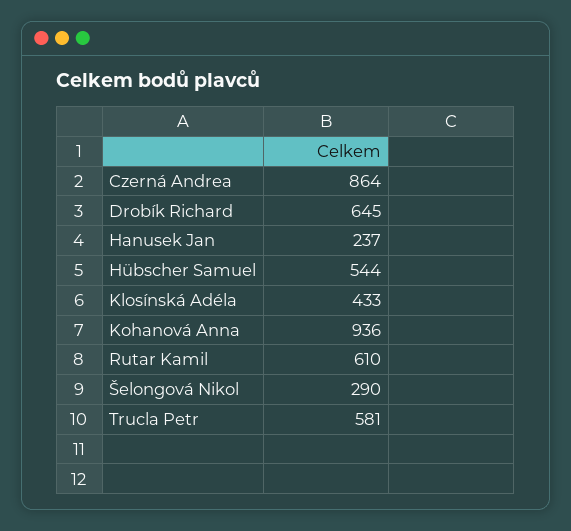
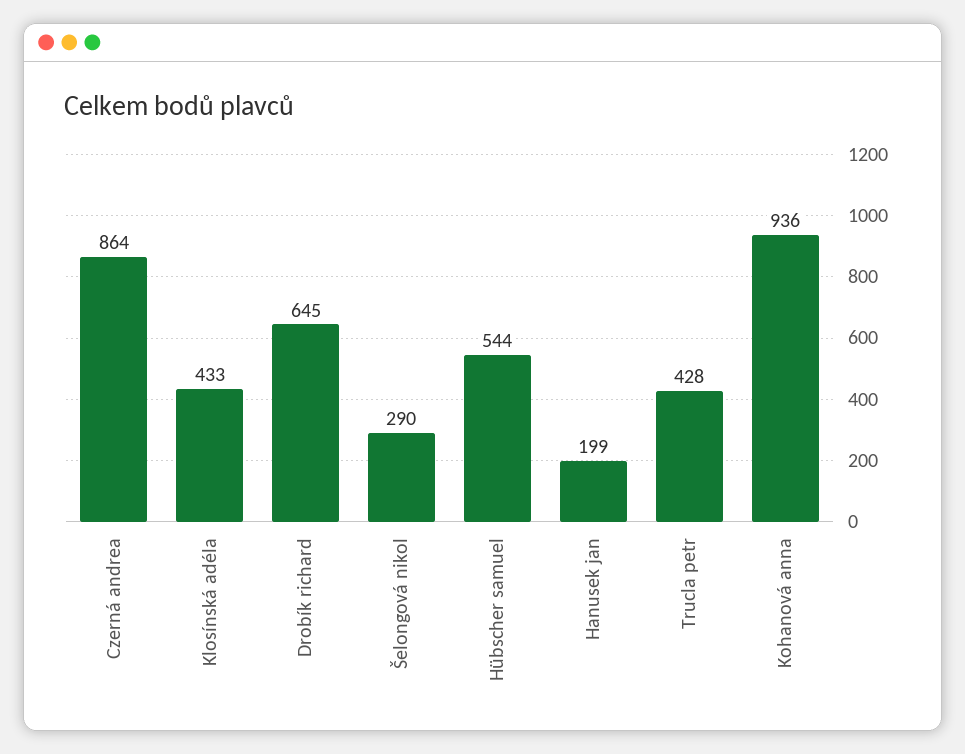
  {
    "Czerná Andrea": 864,
    "Drobík Richard": 645,
-   "Hanusek Jan": 237,
+   "Hanusek Jan": 199,
    "Hübscher Samuel": 544,
    "Klosínská Adéla": 433,
    "Kohanová Anna": 936,
-   "Rutar Kamil": 610,
    "Šelongová Nikol": 290,
-   "Trucla Petr": 581
+   "Trucla Petr": 428
  }

